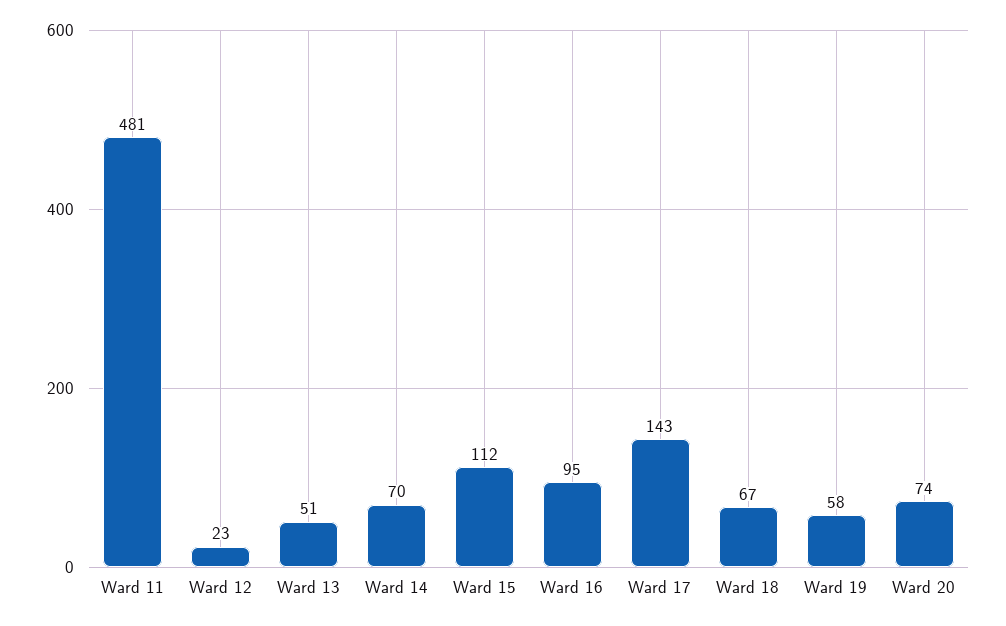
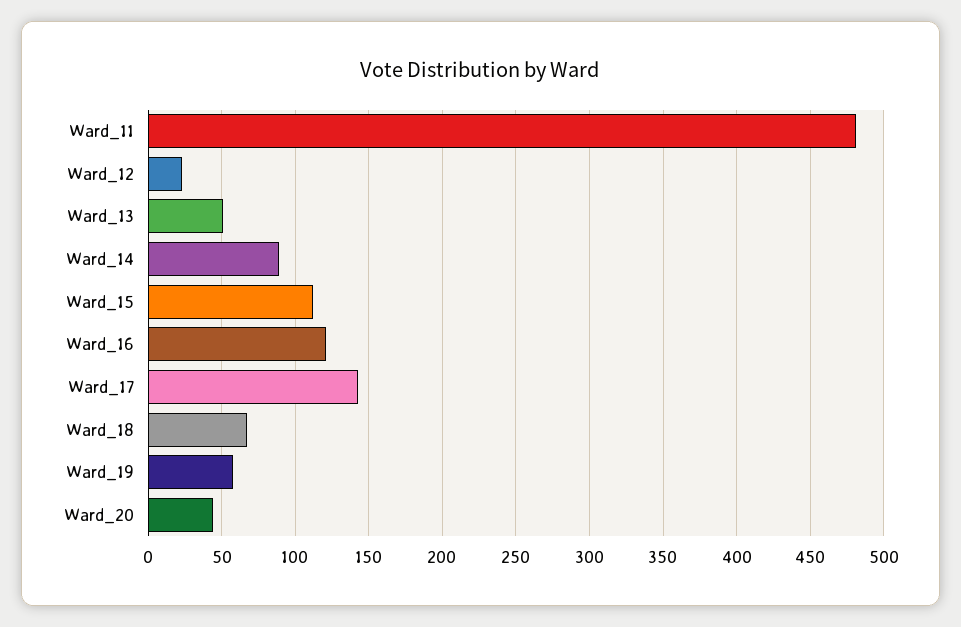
  {
    "Ward 11": 481,
    "Ward 12": 23,
    "Ward 13": 51,
-   "Ward 14": 70,
+   "Ward 14": 90,
    "Ward 15": 112,
-   "Ward 16": 95,
+   "Ward 16": 120,
    "Ward 17": 143,
    "Ward 18": 67,
    "Ward 19": 58,
-   "Ward 20": 74
+   "Ward 20": 45
  }

